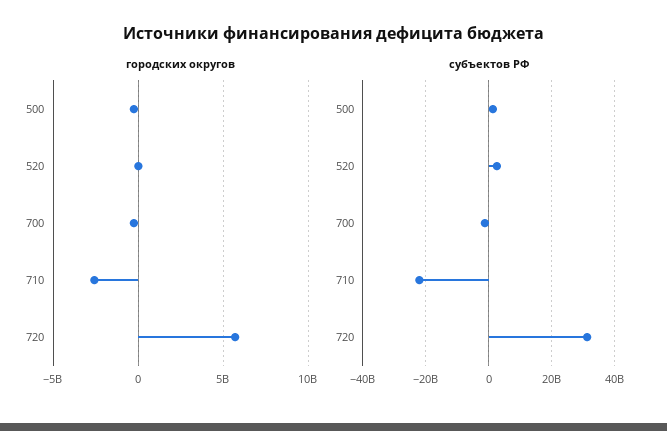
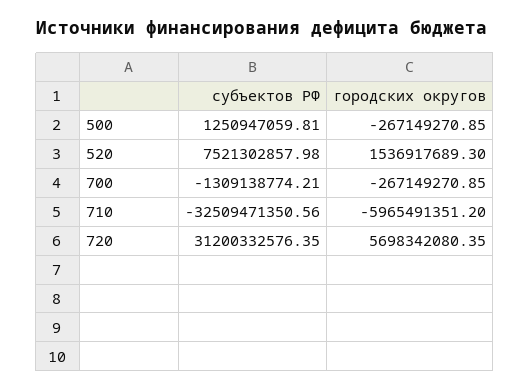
  {
    "городских округов": {
      "500": -267149270.85,
-     "520": 0,
+     "520": 1536917689.3,
      "700": -267149270.85,
-     "710": -2500000000,
+     "710": -5965491351.2,
      "720": 5698342080.35
    },
    "субъектов РФ": {
      "500": 1250947059.81,
-     "520": 2000000000,
+     "520": 7521302857.98,
      "700": -1309138774.21,
-     "710": -22000000000,
+     "710": -32509471350.56,
      "720": 31200332576.35
    }
  }

